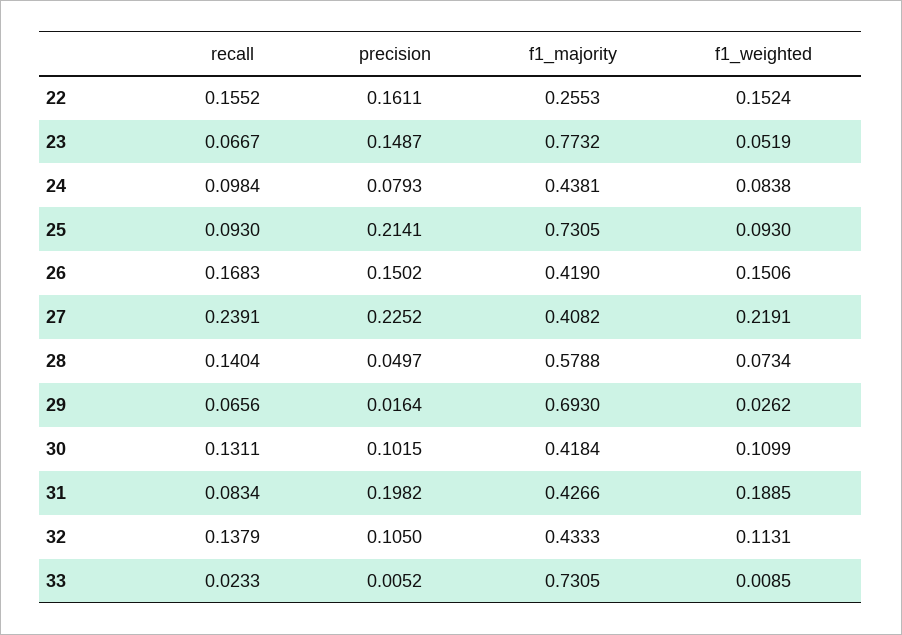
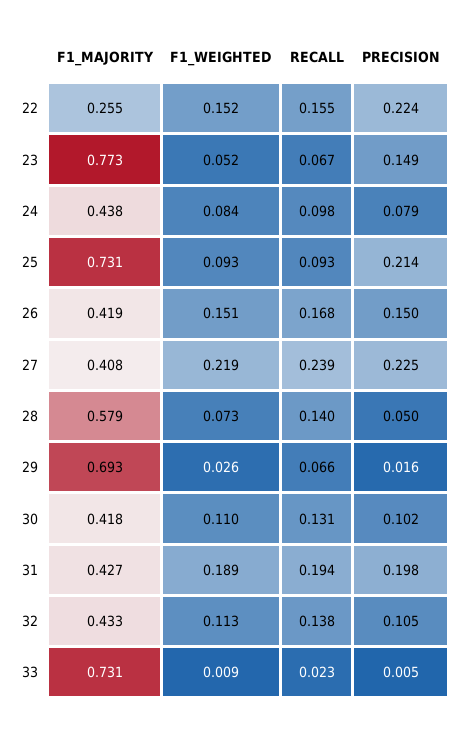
  {
    "recall": {
      "22": 0.1552,
      "23": 0.0667,
      "24": 0.0984,
      "25": 0.093,
      "26": 0.1683,
      "27": 0.2391,
      "28": 0.1404,
      "29": 0.0656,
      "30": 0.1311,
-     "31": 0.0834,
+     "31": 0.194,
      "32": 0.1379,
      "33": 0.0233
    },
    "precision": {
-     "22": 0.1611,
+     "22": 0.224,
      "23": 0.1487,
      "24": 0.0793,
      "25": 0.2141,
      "26": 0.1502,
      "27": 0.2252,
      "28": 0.0497,
      "29": 0.0164,
      "30": 0.1015,
      "31": 0.1982,
      "32": 0.105,
      "33": 0.0052
    },
    "f1_majority": {
      "22": 0.2553,
      "23": 0.7732,
      "24": 0.4381,
      "25": 0.7305,
      "26": 0.419,
      "27": 0.4082,
      "28": 0.5788,
      "29": 0.693,
      "30": 0.4184,
      "31": 0.4266,
      "32": 0.4333,
      "33": 0.7305
    },
    "f1_weighted": {
      "22": 0.1524,
      "23": 0.0519,
      "24": 0.0838,
      "25": 0.093,
      "26": 0.1506,
      "27": 0.2191,
      "28": 0.0734,
      "29": 0.0262,
      "30": 0.1099,
      "31": 0.1885,
      "32": 0.1131,
      "33": 0.0085
    }
  }

